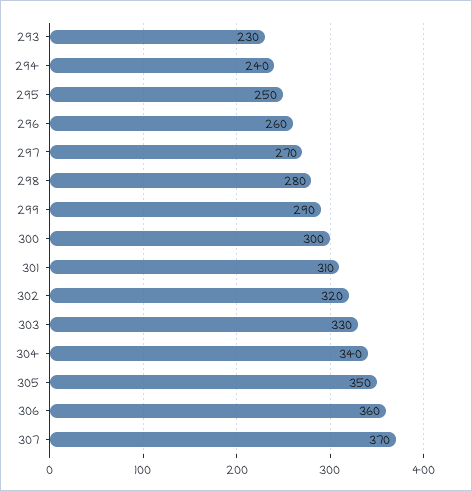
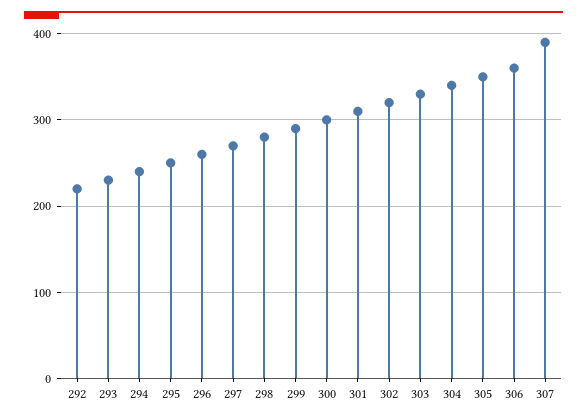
  {
    "293": 230,
    "294": 240,
    "295": 250,
    "296": 260,
    "297": 270,
    "298": 280,
    "299": 290,
    "300": 300,
    "301": 310,
    "302": 320,
    "303": 330,
    "304": 340,
    "305": 350,
    "306": 360,
-   "307": 370
+   "307": 390,
+   "292": 220
  }

